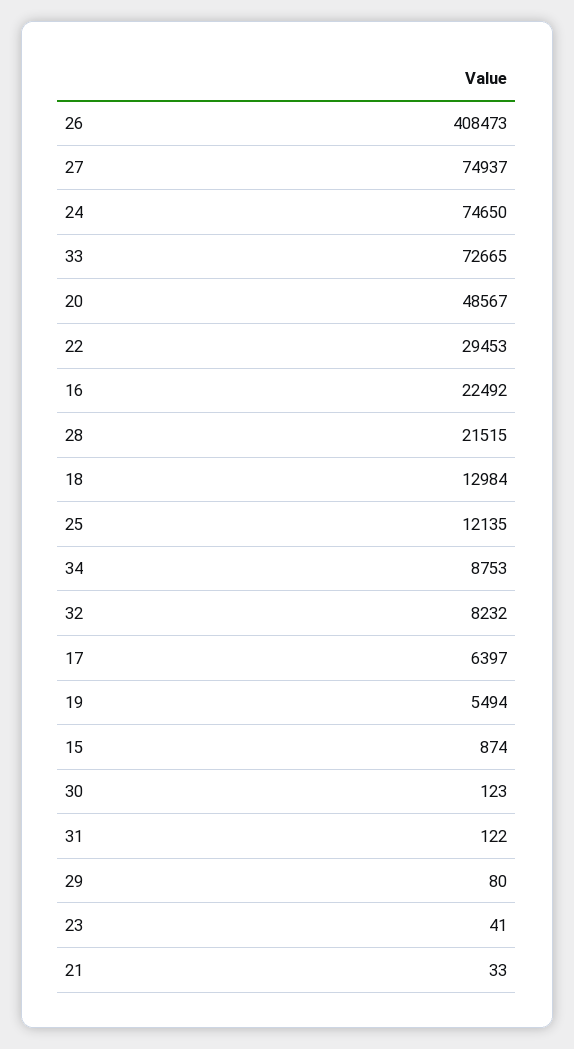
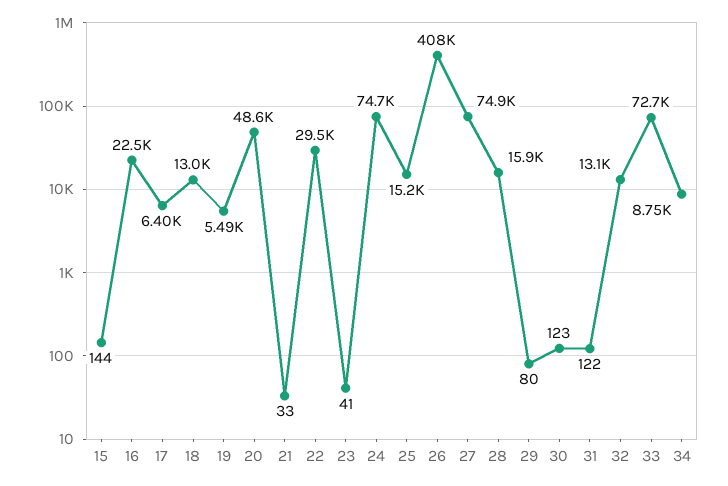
  {
    "26": 408473,
    "27": 74937,
    "24": 74650,
    "33": 72665,
    "20": 48567,
    "22": 29453,
    "16": 22492,
-   "28": 21515,
+   "28": 15900,
    "18": 12984,
-   "25": 12135,
+   "25": 15200,
    "34": 8753,
-   "32": 8232,
+   "32": 13100,
    "17": 6397,
    "19": 5494,
-   "15": 874,
+   "15": 144,
    "30": 123,
    "31": 122,
    "29": 80,
    "23": 41,
    "21": 33
  }

